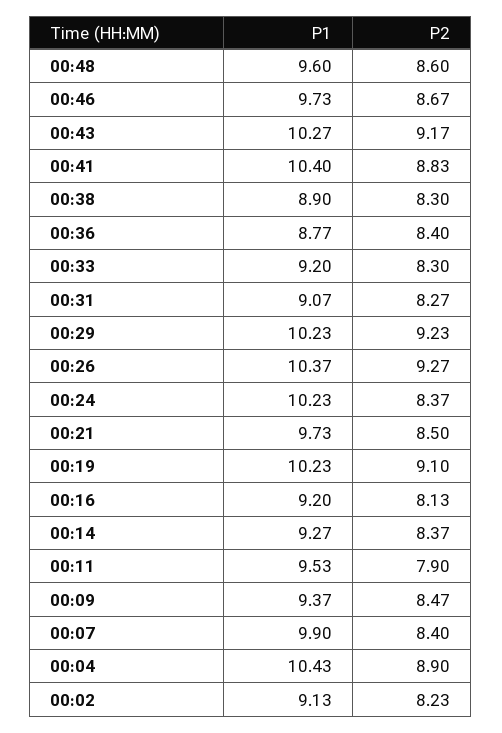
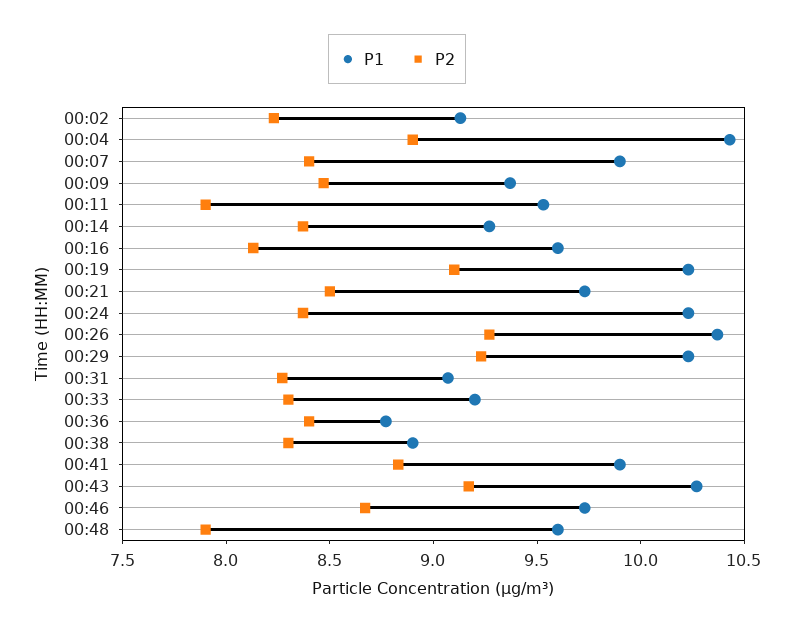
  {
    "P1": {
      "00:48": 9.6,
      "00:46": 9.73,
      "00:43": 10.27,
-     "00:41": 10.4,
+     "00:41": 9.9,
      "00:38": 8.9,
      "00:36": 8.77,
      "00:33": 9.2,
      "00:31": 9.07,
      "00:29": 10.23,
      "00:26": 10.37,
      "00:24": 10.23,
      "00:21": 9.73,
      "00:19": 10.23,
-     "00:16": 9.2,
+     "00:16": 9.6,
      "00:14": 9.27,
      "00:11": 9.53,
      "00:09": 9.37,
      "00:07": 9.9,
      "00:04": 10.43,
      "00:02": 9.13
    },
    "P2": {
-     "00:48": 8.6,
+     "00:48": 7.9,
      "00:46": 8.67,
      "00:43": 9.17,
      "00:41": 8.83,
      "00:38": 8.3,
      "00:36": 8.4,
      "00:33": 8.3,
      "00:31": 8.27,
      "00:29": 9.23,
      "00:26": 9.27,
      "00:24": 8.37,
      "00:21": 8.5,
      "00:19": 9.1,
      "00:16": 8.13,
      "00:14": 8.37,
      "00:11": 7.9,
      "00:09": 8.47,
      "00:07": 8.4,
      "00:04": 8.9,
      "00:02": 8.23
    }
  }

